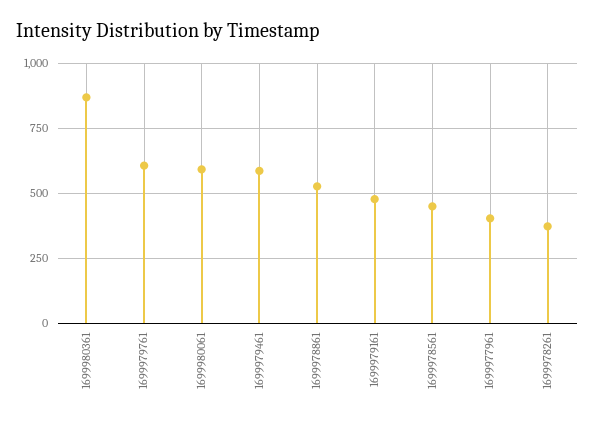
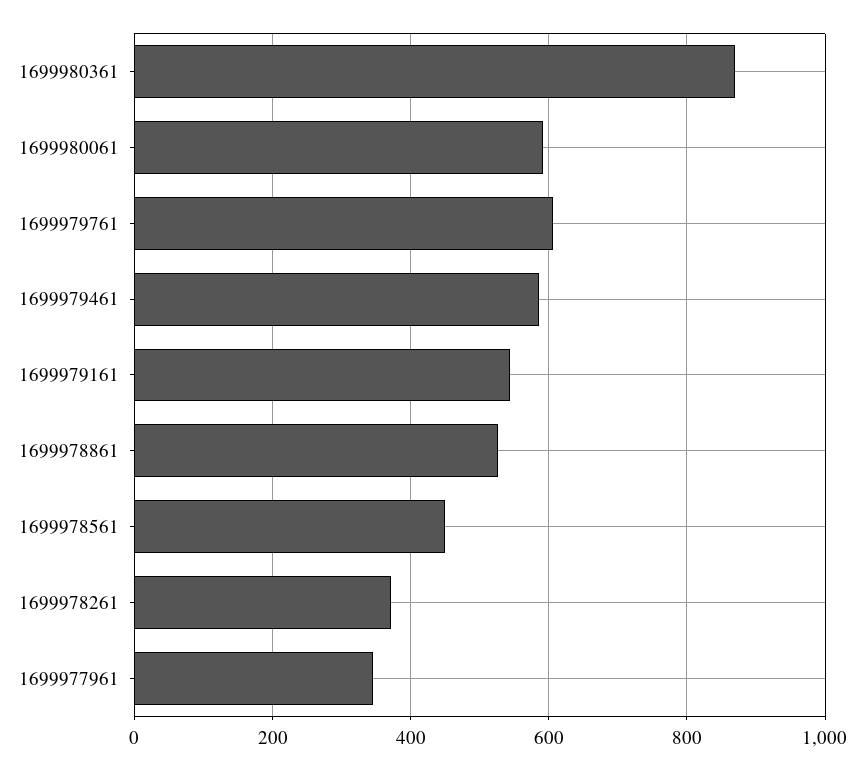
  {
    "1699980361": 860,
    "1699979761": 600,
    "1699980061": 600,
    "1699979461": 580,
    "1699978861": 520,
-   "1699979161": 475,
+   "1699979161": 540,
    "1699978561": 440,
-   "1699977961": 400,
+   "1699977961": 340,
    "1699978261": 380
  }

